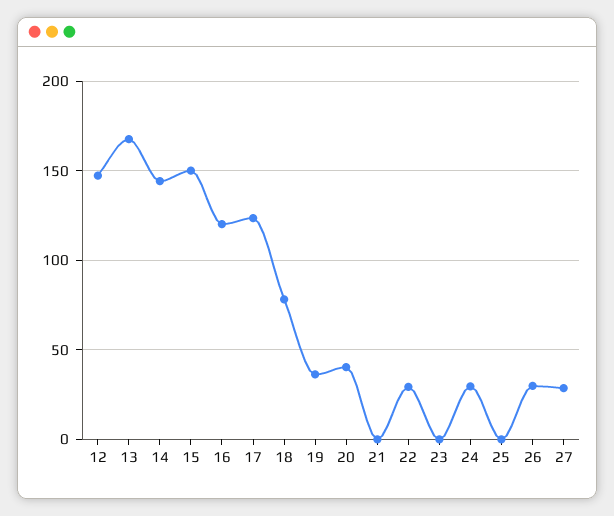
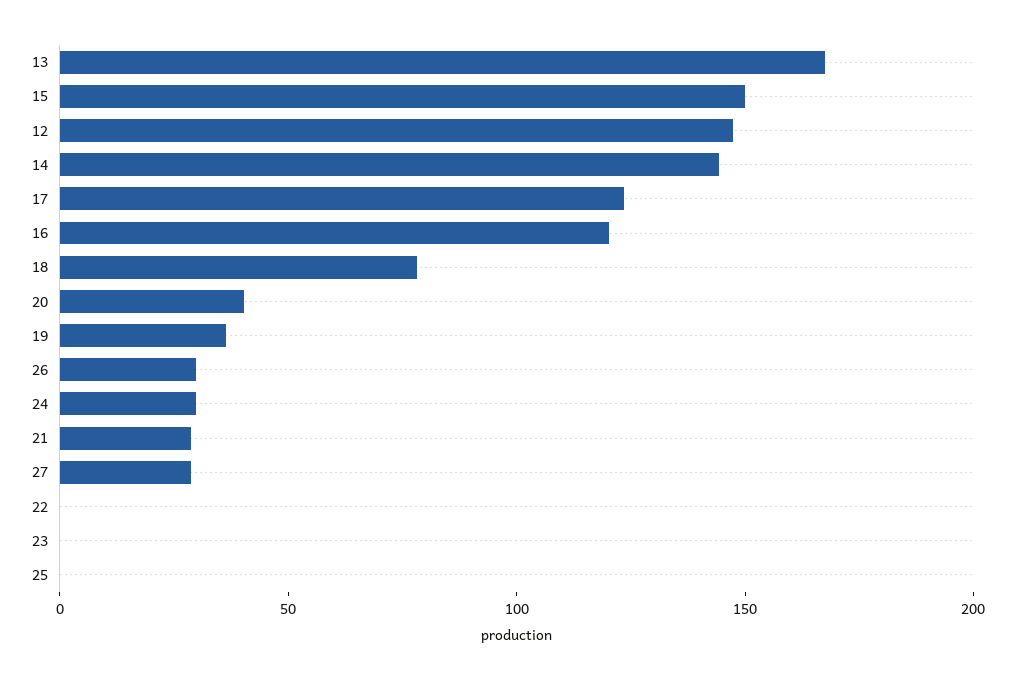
  {
    "12": 145,
    "13": 170,
    "14": 145,
    "15": 150,
    "16": 120,
    "17": 125,
    "18": 80,
    "19": 35,
    "20": 40,
-   "21": 0,
+   "21": 30,
-   "22": 30,
+   "22": 0,
    "23": 0,
    "24": 30,
    "25": 0,
    "26": 30,
    "27": 30
  }

